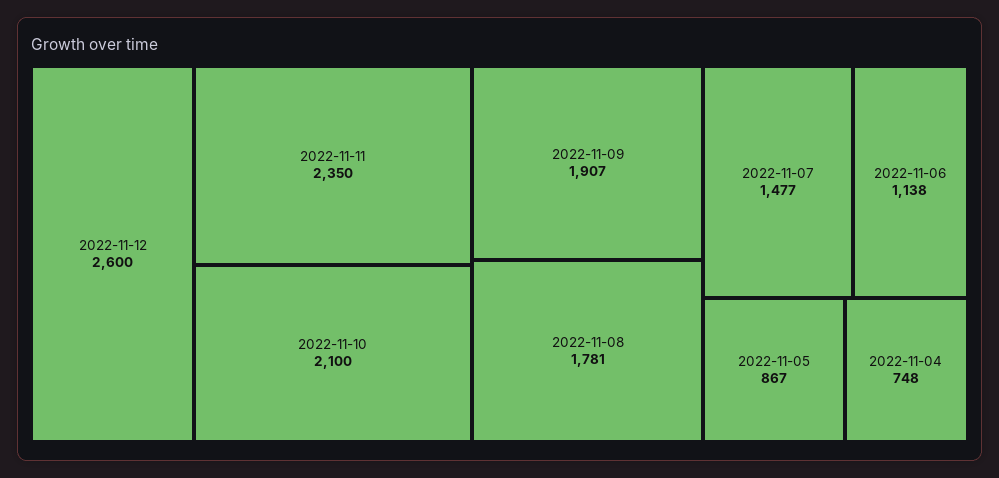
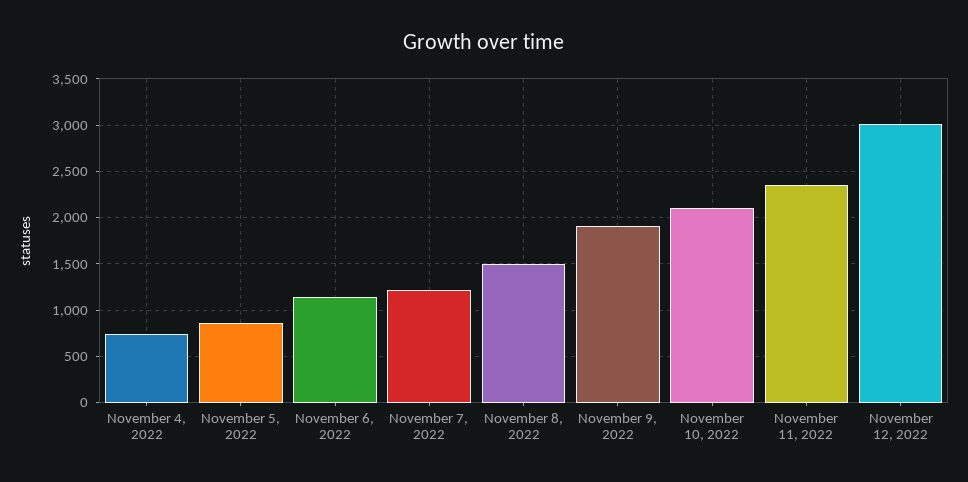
  {
-   "2022-11-12": 2600,
+   "2022-11-12": 3000,
    "2022-11-11": 2350,
    "2022-11-10": 2100,
    "2022-11-09": 1907,
-   "2022-11-08": 1781,
+   "2022-11-08": 1500,
-   "2022-11-07": 1477,
+   "2022-11-07": 1200,
    "2022-11-06": 1138,
    "2022-11-05": 867,
    "2022-11-04": 748
  }

